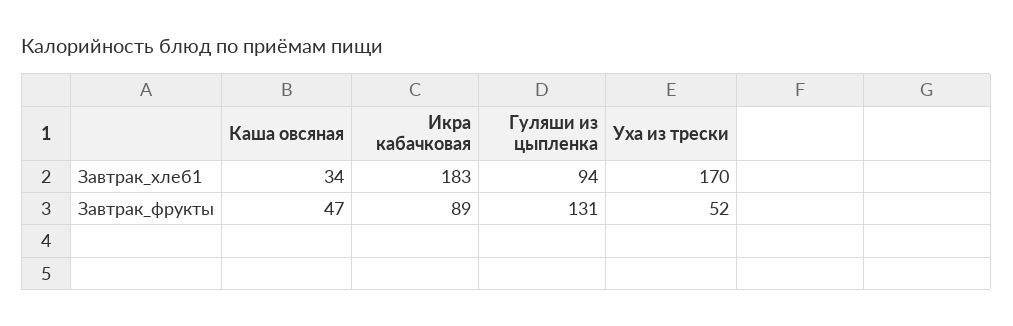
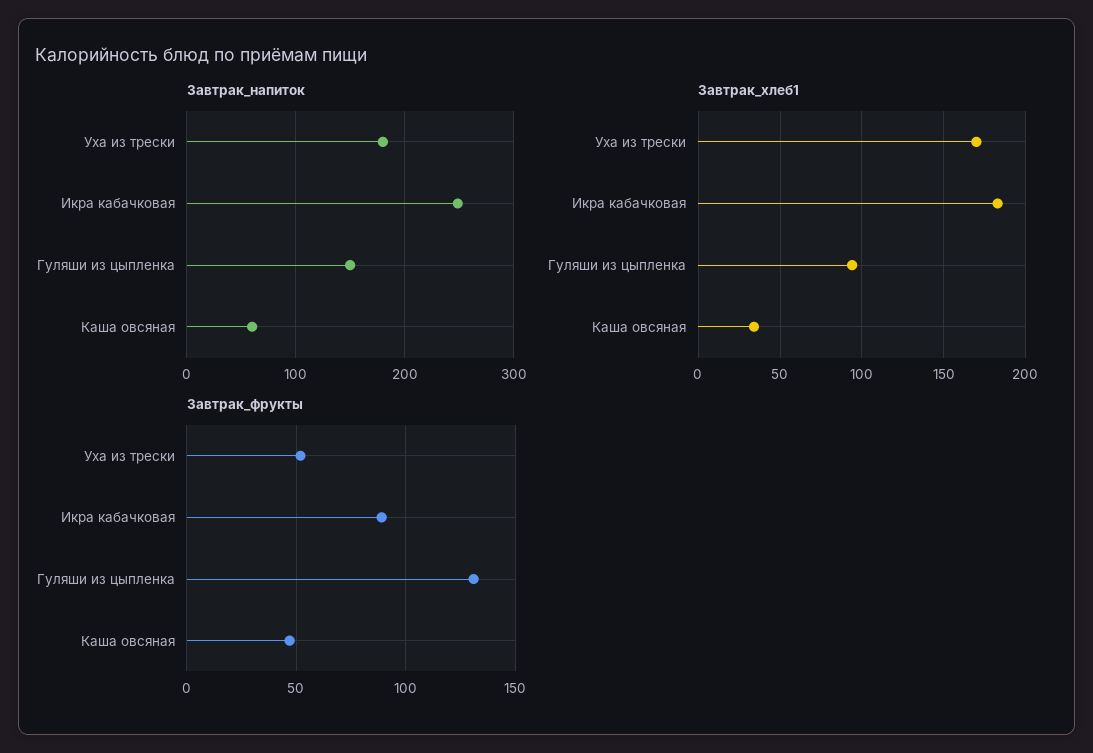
  {
    "Завтрак_хлеб1": {
      "Каша овсяная": 34,
      "Икра кабачковая": 183,
      "Гуляши из цыпленка": 94,
      "Уха из трески": 170
    },
    "Завтрак_фрукты": {
      "Каша овсяная": 47,
      "Икра кабачковая": 89,
      "Гуляши из цыпленка": 131,
      "Уха из трески": 52
-   }
+   },
+   "Завтрак_напиток": {
+     "Уха из трески": 180,
+     "Икра кабачковая": 250,
+     "Гуляши из цыпленка": 150,
+     "Каша овсяная": 60
+   }
  }

